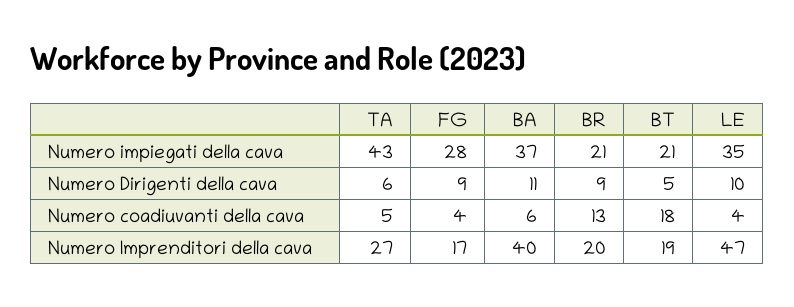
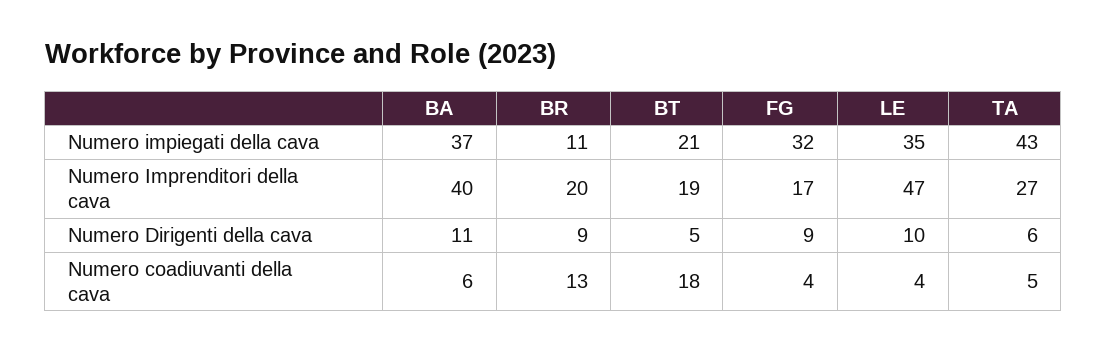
  {
    "TA": {
      "Numero impiegati della cava": 43,
      "Numero Dirigenti della cava": 6,
      "Numero coadiuvanti della cava": 5,
      "Numero Imprenditori della cava": 27
    },
    "FG": {
-     "Numero impiegati della cava": 28,
+     "Numero impiegati della cava": 32,
      "Numero Dirigenti della cava": 9,
      "Numero coadiuvanti della cava": 4,
      "Numero Imprenditori della cava": 17
    },
    "BA": {
      "Numero impiegati della cava": 37,
      "Numero Dirigenti della cava": 11,
      "Numero coadiuvanti della cava": 6,
      "Numero Imprenditori della cava": 40
    },
    "BR": {
-     "Numero impiegati della cava": 21,
+     "Numero impiegati della cava": 11,
      "Numero Dirigenti della cava": 9,
      "Numero coadiuvanti della cava": 13,
      "Numero Imprenditori della cava": 20
    },
    "BT": {
      "Numero impiegati della cava": 21,
      "Numero Dirigenti della cava": 5,
      "Numero coadiuvanti della cava": 18,
      "Numero Imprenditori della cava": 19
    },
    "LE": {
      "Numero impiegati della cava": 35,
      "Numero Dirigenti della cava": 10,
      "Numero coadiuvanti della cava": 4,
      "Numero Imprenditori della cava": 47
    }
  }

